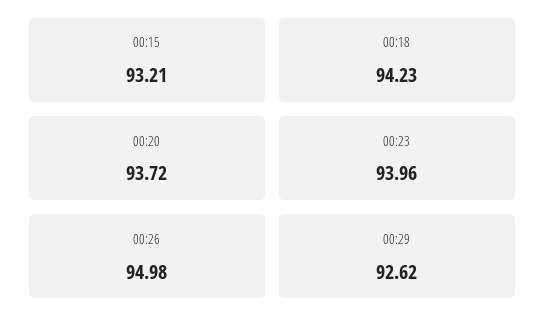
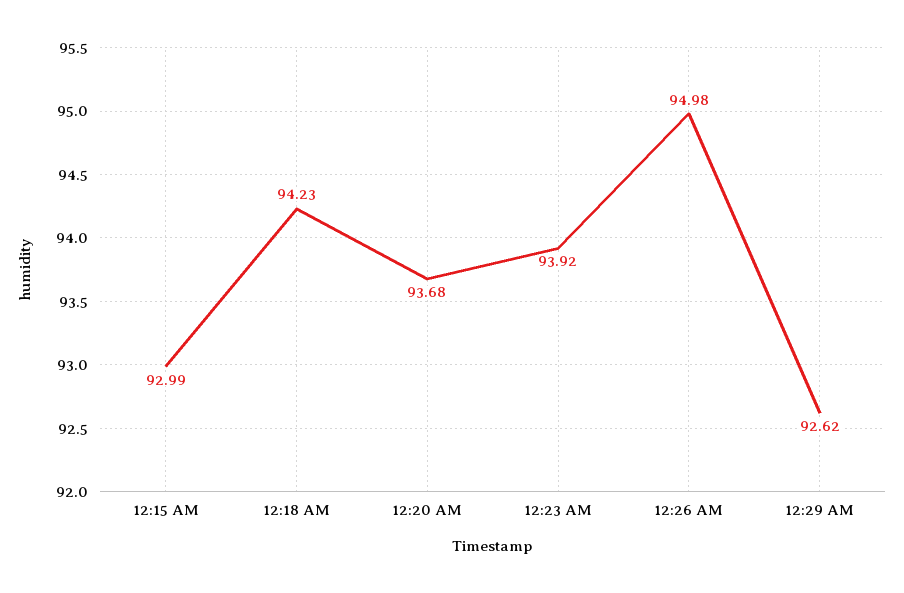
  {
-   "00:15": 93.21,
+   "00:15": 92.99,
    "00:18": 94.23,
-   "00:20": 93.72,
+   "00:20": 93.68,
-   "00:23": 93.96,
+   "00:23": 93.92,
    "00:26": 94.98,
    "00:29": 92.62
  }

